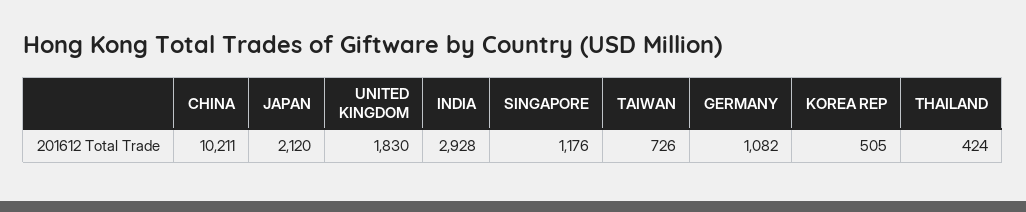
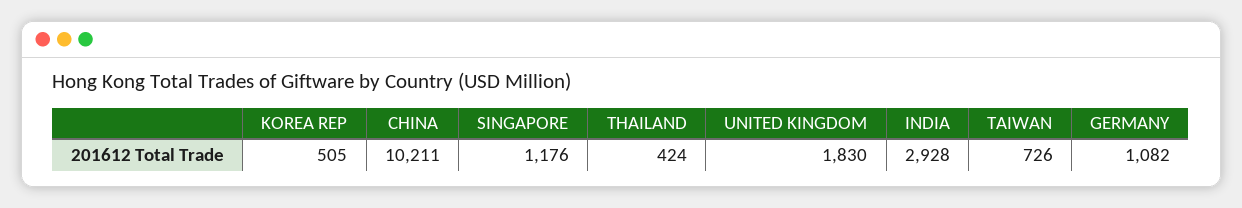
  {
    "CHINA": 10211,
-   "JAPAN": 2120,
    "UNITED KINGDOM": 1830,
    "INDIA": 2928,
    "SINGAPORE": 1176,
    "TAIWAN": 726,
    "GERMANY": 1082,
    "KOREA REP": 505,
    "THAILAND": 424
  }

